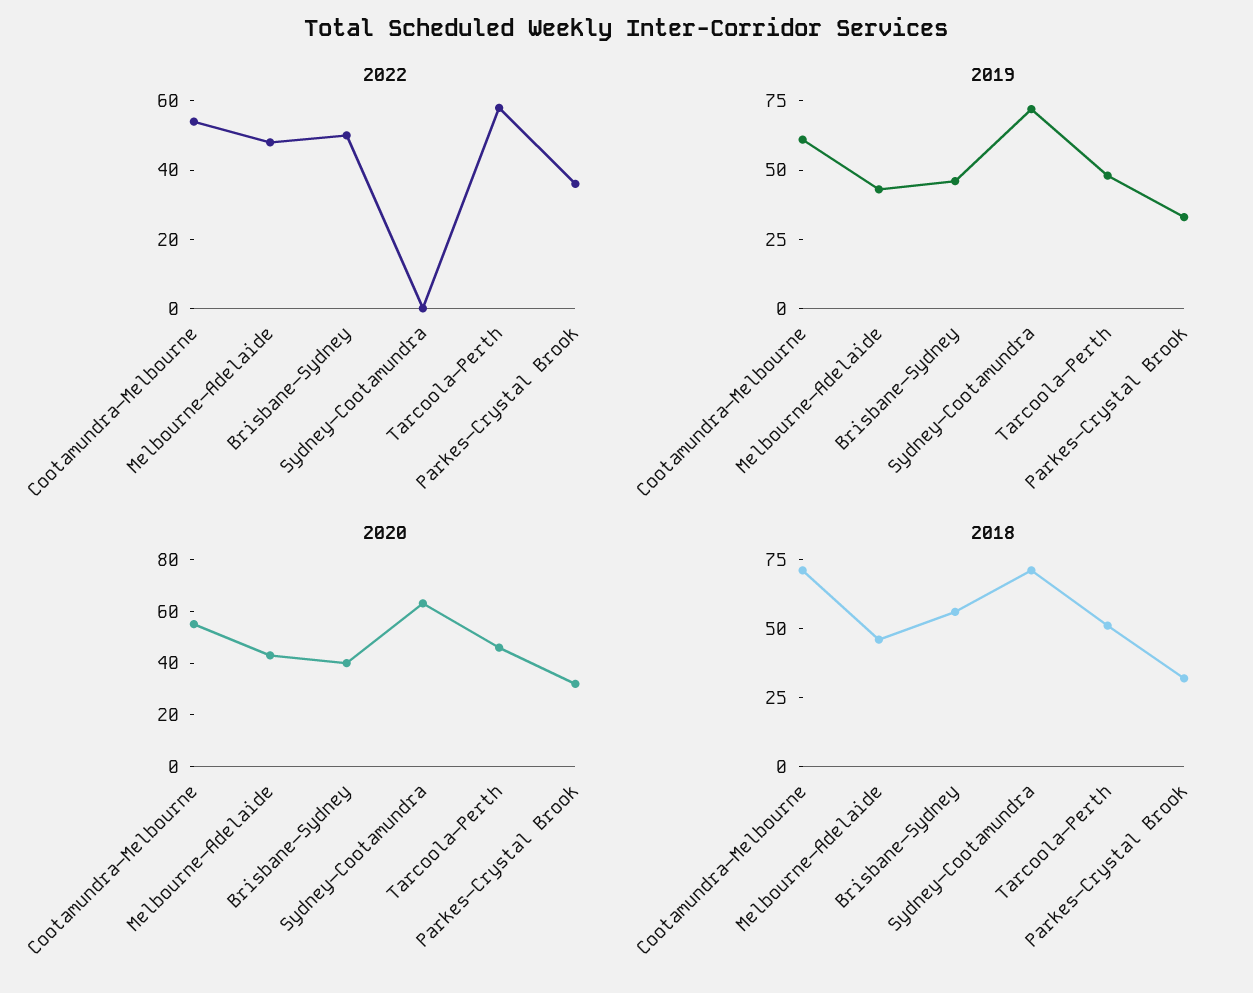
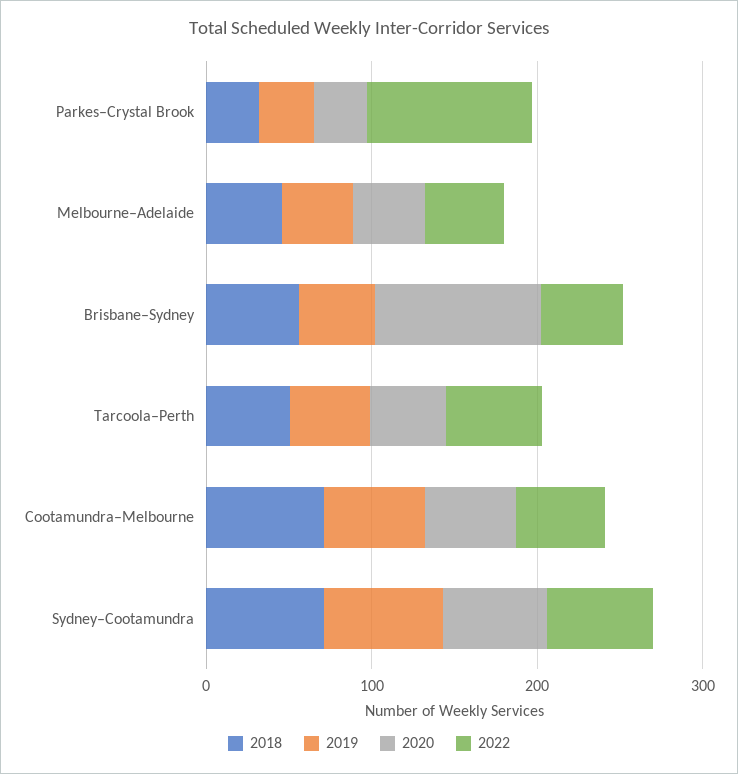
  {
    "2022": {
      "Cootamundra–Melbourne": 55,
      "Melbourne–Adelaide": 50,
      "Brisbane–Sydney": 50,
-     "Sydney–Cootamundra": 0,
+     "Sydney–Cootamundra": 60,
      "Tarcoola–Perth": 60,
-     "Parkes–Crystal Brook": 35
+     "Parkes–Crystal Brook": 100
    },
    "2019": {
      "Cootamundra–Melbourne": 60,
      "Melbourne–Adelaide": 45,
      "Brisbane–Sydney": 45,
      "Sydney–Cootamundra": 70,
      "Tarcoola–Perth": 50,
      "Parkes–Crystal Brook": 35
    },
    "2020": {
      "Cootamundra–Melbourne": 55,
      "Melbourne–Adelaide": 45,
-     "Brisbane–Sydney": 40,
+     "Brisbane–Sydney": 100,
      "Sydney–Cootamundra": 65,
      "Tarcoola–Perth": 45,
      "Parkes–Crystal Brook": 30
    },
    "2018": {
      "Cootamundra–Melbourne": 70,
      "Melbourne–Adelaide": 45,
      "Brisbane–Sydney": 55,
      "Sydney–Cootamundra": 70,
      "Tarcoola–Perth": 50,
      "Parkes–Crystal Brook": 30
    }
  }

